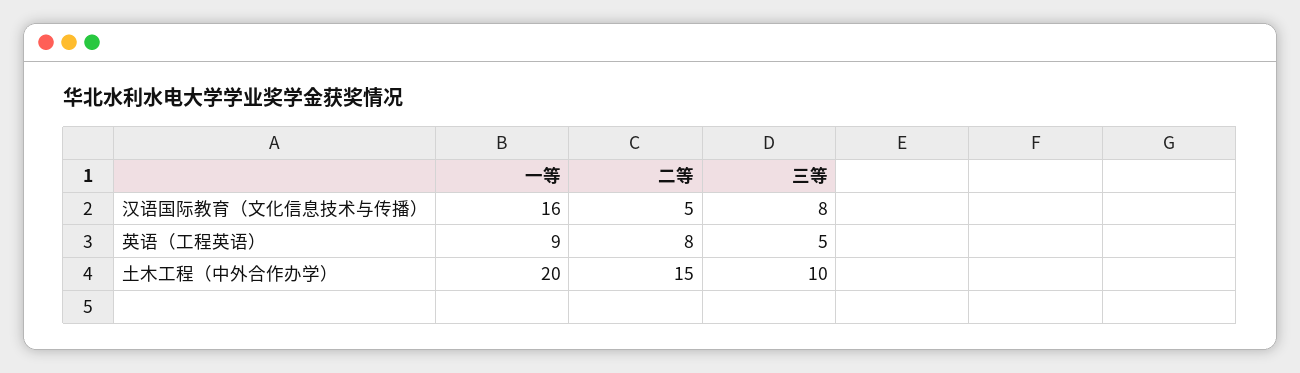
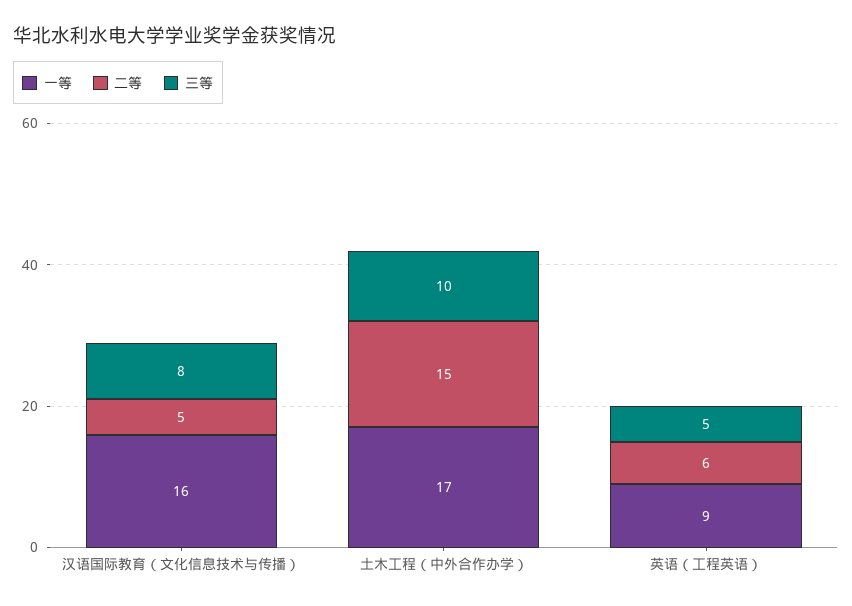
  {
    "一等": {
      "汉语国际教育（文化信息技术与传播）": 16,
      "英语（工程英语）": 9,
-     "土木工程（中外合作办学）": 20
+     "土木工程（中外合作办学）": 17
    },
    "二等": {
      "汉语国际教育（文化信息技术与传播）": 5,
-     "英语（工程英语）": 8,
+     "英语（工程英语）": 6,
      "土木工程（中外合作办学）": 15
    },
    "三等": {
      "汉语国际教育（文化信息技术与传播）": 8,
      "英语（工程英语）": 5,
      "土木工程（中外合作办学）": 10
    }
  }

